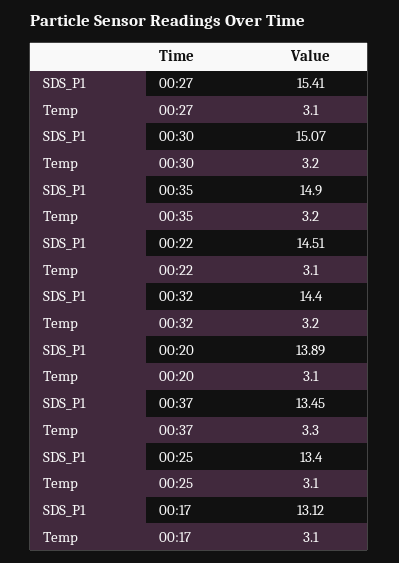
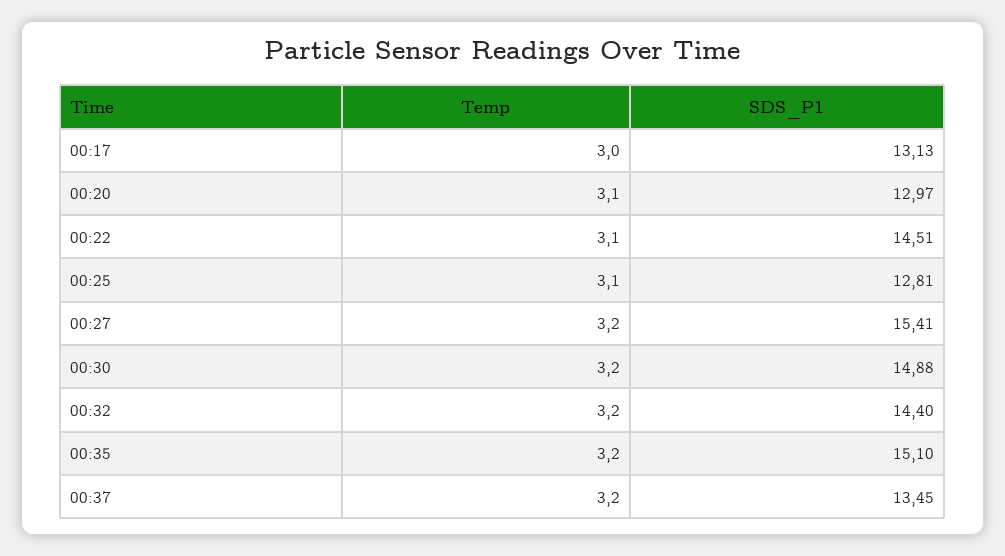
  {
    "SDS_P1": {
      "00:27": 15.41,
-     "00:30": 15.07,
+     "00:30": 14.88,
-     "00:35": 14.9,
+     "00:35": 15.1,
      "00:22": 14.51,
      "00:32": 14.4,
-     "00:20": 13.89,
+     "00:20": 12.97,
      "00:37": 13.45,
-     "00:25": 13.4,
+     "00:25": 12.81,
-     "00:17": 13.12
+     "00:17": 13.13
    },
    "Temp": {
-     "00:27": 3.1,
+     "00:27": 3.2,
      "00:30": 3.2,
      "00:35": 3.2,
      "00:22": 3.1,
      "00:32": 3.2,
      "00:20": 3.1,
-     "00:37": 3.3,
+     "00:37": 3.2,
      "00:25": 3.1,
-     "00:17": 3.1
+     "00:17": 3
    }
  }

